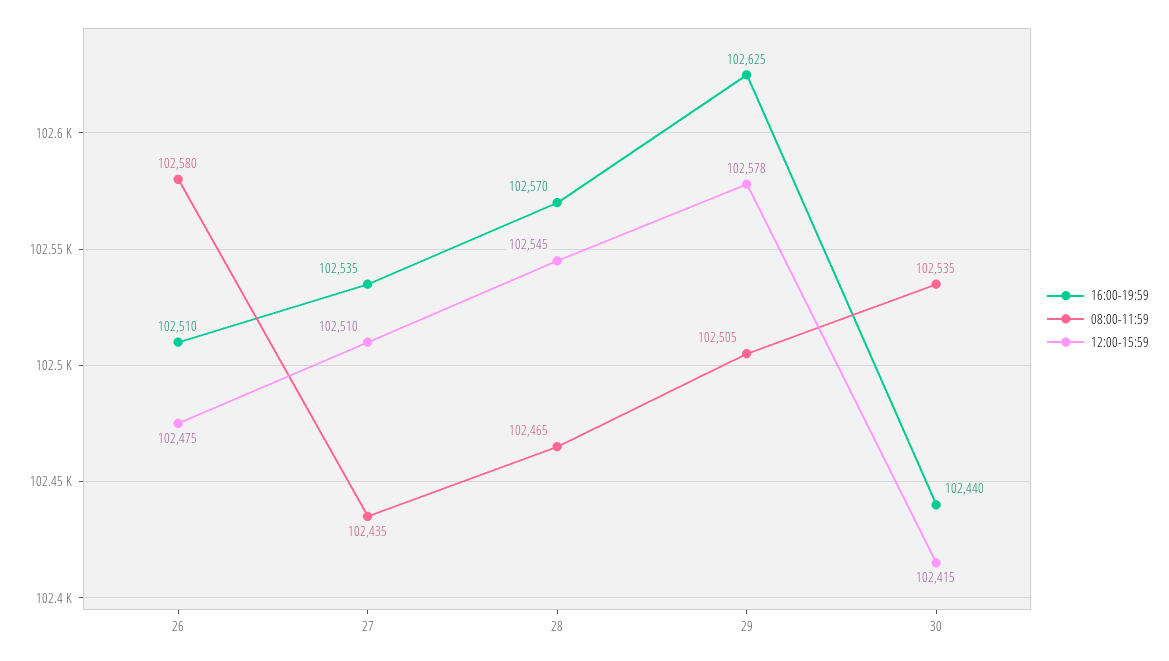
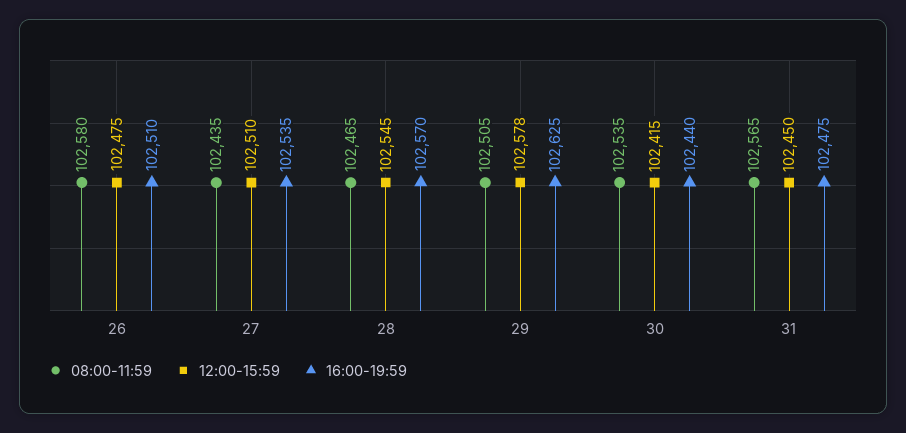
  {
    "16:00-19:59": {
      "26": 102510,
      "27": 102535,
      "28": 102570,
      "29": 102625,
-     "30": 102440
+     "30": 102440,
+     "31": 102475
    },
    "08:00-11:59": {
      "26": 102580,
      "27": 102435,
      "28": 102465,
      "29": 102505,
-     "30": 102535
+     "30": 102535,
+     "31": 102565
    },
    "12:00-15:59": {
      "26": 102475,
      "27": 102510,
      "28": 102545,
      "29": 102578,
-     "30": 102415
+     "30": 102415,
+     "31": 102450
    }
  }

